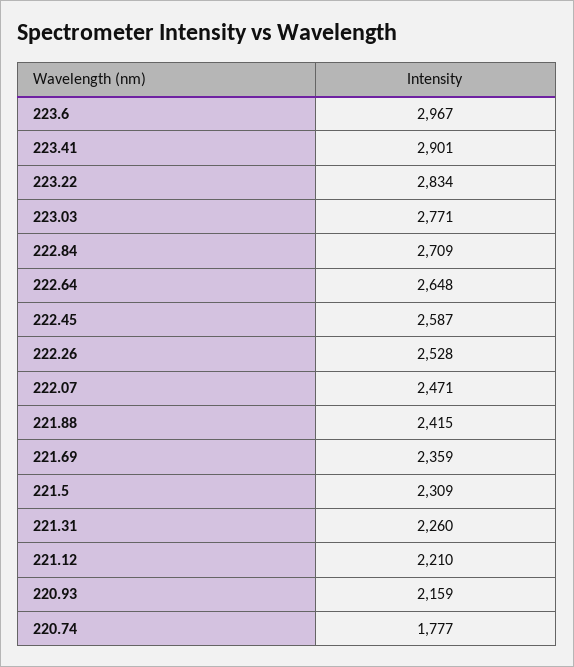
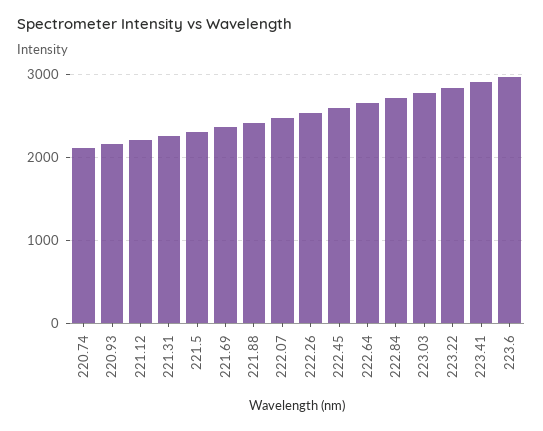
  {
    "223.6": 2967,
    "223.41": 2901,
    "223.22": 2834,
    "223.03": 2771,
    "222.84": 2709,
    "222.64": 2648,
    "222.45": 2587,
    "222.26": 2528,
    "222.07": 2471,
    "221.88": 2415,
    "221.69": 2359,
    "221.5": 2309,
    "221.31": 2260,
    "221.12": 2210,
    "220.93": 2159,
-   "220.74": 1777
+   "220.74": 2100
  }

